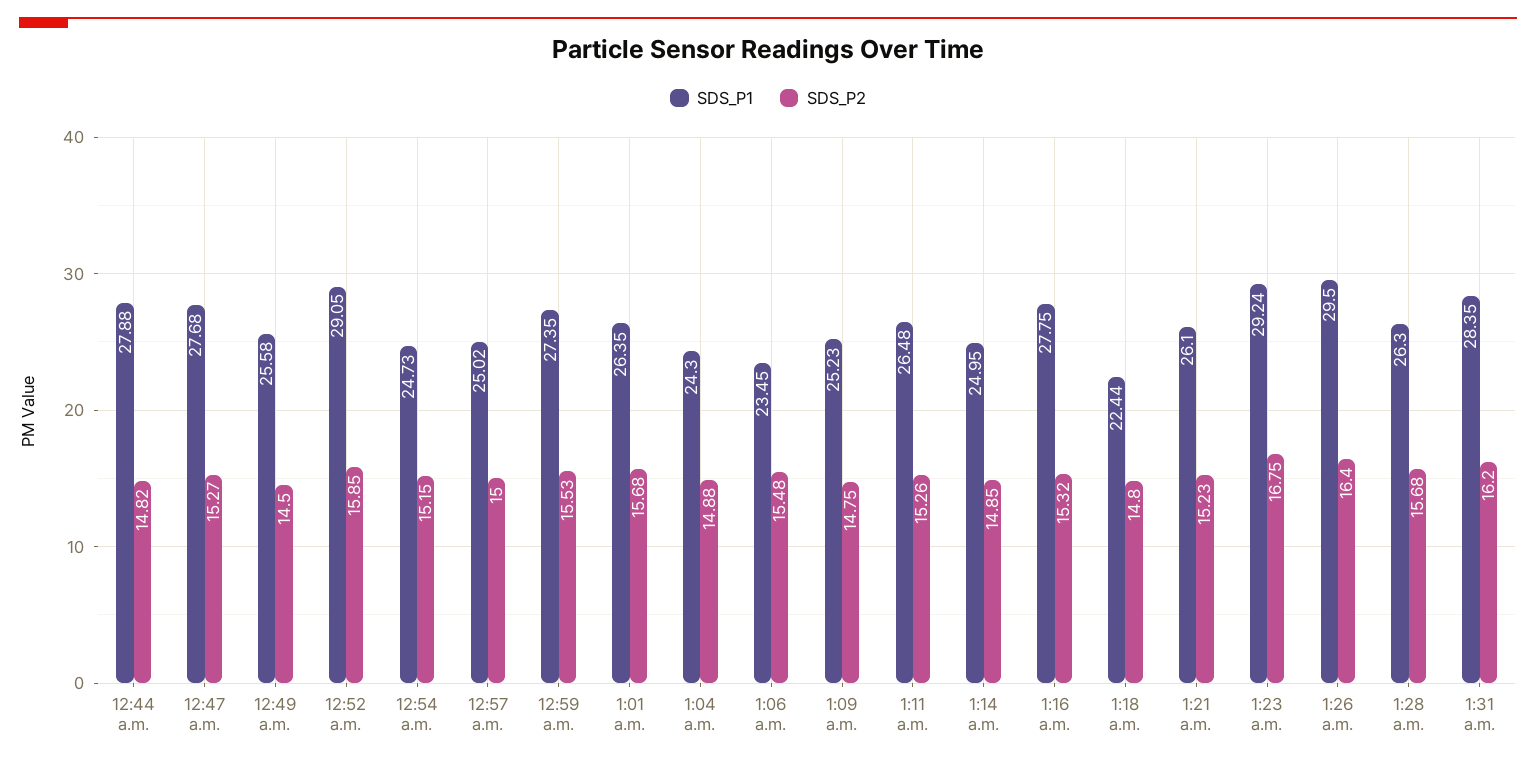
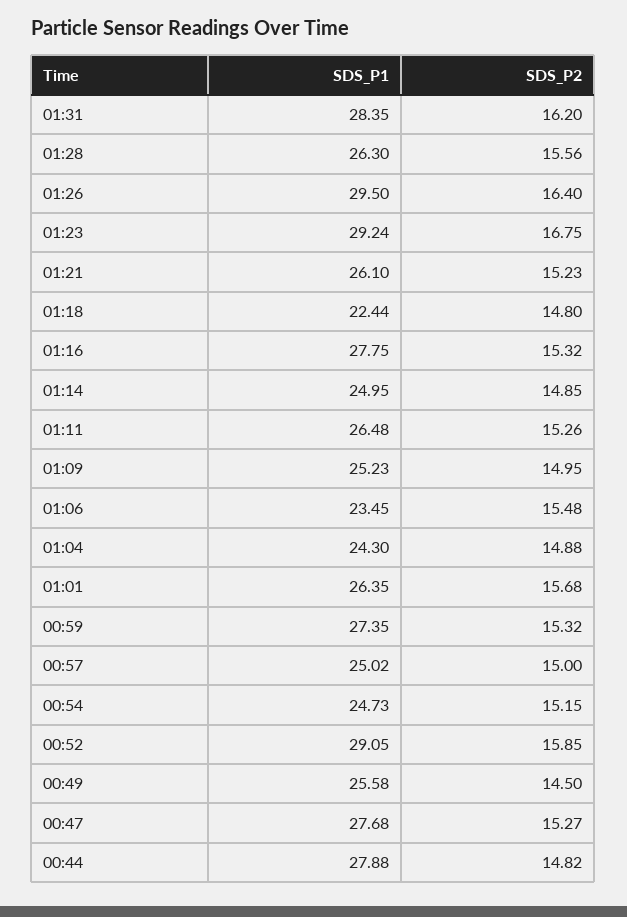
  {
    "SDS_P1": {
      "12:44 a.m.": 27.88,
      "12:47 a.m.": 27.68,
      "12:49 a.m.": 25.58,
      "12:52 a.m.": 29.05,
      "12:54 a.m.": 24.73,
      "12:57 a.m.": 25.02,
      "12:59 a.m.": 27.35,
      "1:01 a.m.": 26.35,
      "1:04 a.m.": 24.3,
      "1:06 a.m.": 23.45,
      "1:09 a.m.": 25.23,
      "1:11 a.m.": 26.48,
      "1:14 a.m.": 24.95,
      "1:16 a.m.": 27.75,
      "1:18 a.m.": 22.44,
      "1:21 a.m.": 26.1,
      "1:23 a.m.": 29.24,
      "1:26 a.m.": 29.5,
      "1:28 a.m.": 26.3,
      "1:31 a.m.": 28.35
    },
    "SDS_P2": {
      "12:44 a.m.": 14.82,
      "12:47 a.m.": 15.27,
      "12:49 a.m.": 14.5,
      "12:52 a.m.": 15.85,
      "12:54 a.m.": 15.15,
      "12:57 a.m.": 15,
-     "12:59 a.m.": 15.53,
+     "12:59 a.m.": 15.32,
      "1:01 a.m.": 15.68,
      "1:04 a.m.": 14.88,
      "1:06 a.m.": 15.48,
-     "1:09 a.m.": 14.75,
+     "1:09 a.m.": 14.95,
      "1:11 a.m.": 15.26,
      "1:14 a.m.": 14.85,
      "1:16 a.m.": 15.32,
      "1:18 a.m.": 14.8,
      "1:21 a.m.": 15.23,
      "1:23 a.m.": 16.75,
      "1:26 a.m.": 16.4,
-     "1:28 a.m.": 15.68,
+     "1:28 a.m.": 15.56,
      "1:31 a.m.": 16.2
    }
  }

